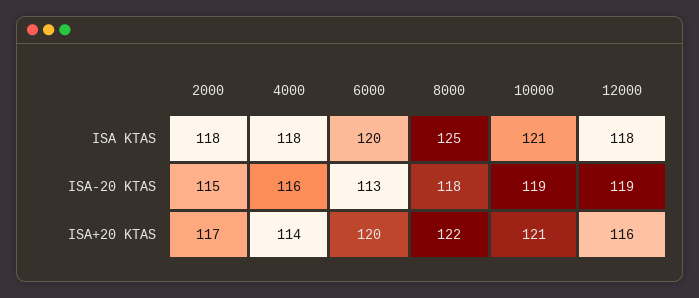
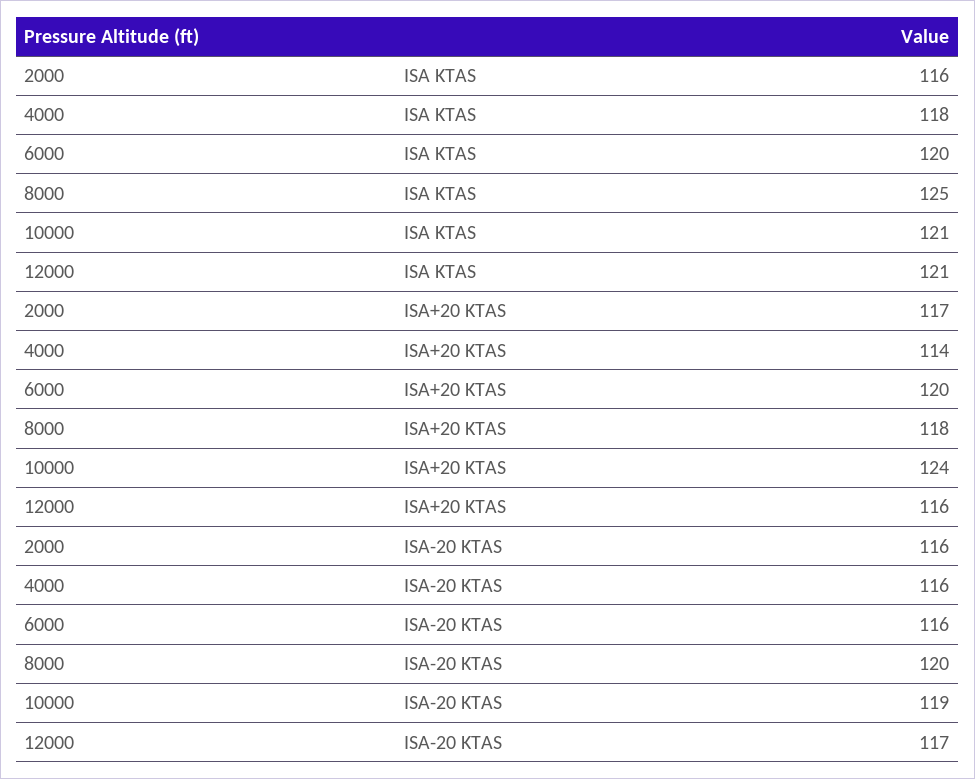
  {
    "2000": {
-     "ISA KTAS": 118,
+     "ISA KTAS": 116,
-     "ISA-20 KTAS": 115,
+     "ISA-20 KTAS": 116,
      "ISA+20 KTAS": 117
    },
    "4000": {
      "ISA KTAS": 118,
      "ISA-20 KTAS": 116,
      "ISA+20 KTAS": 114
    },
    "6000": {
      "ISA KTAS": 120,
-     "ISA-20 KTAS": 113,
+     "ISA-20 KTAS": 116,
      "ISA+20 KTAS": 120
    },
    "8000": {
      "ISA KTAS": 125,
-     "ISA-20 KTAS": 118,
+     "ISA-20 KTAS": 120,
-     "ISA+20 KTAS": 122
+     "ISA+20 KTAS": 118
    },
    "10000": {
      "ISA KTAS": 121,
      "ISA-20 KTAS": 119,
-     "ISA+20 KTAS": 121
+     "ISA+20 KTAS": 124
    },
    "12000": {
-     "ISA KTAS": 118,
+     "ISA KTAS": 121,
-     "ISA-20 KTAS": 119,
+     "ISA-20 KTAS": 117,
      "ISA+20 KTAS": 116
    }
  }

